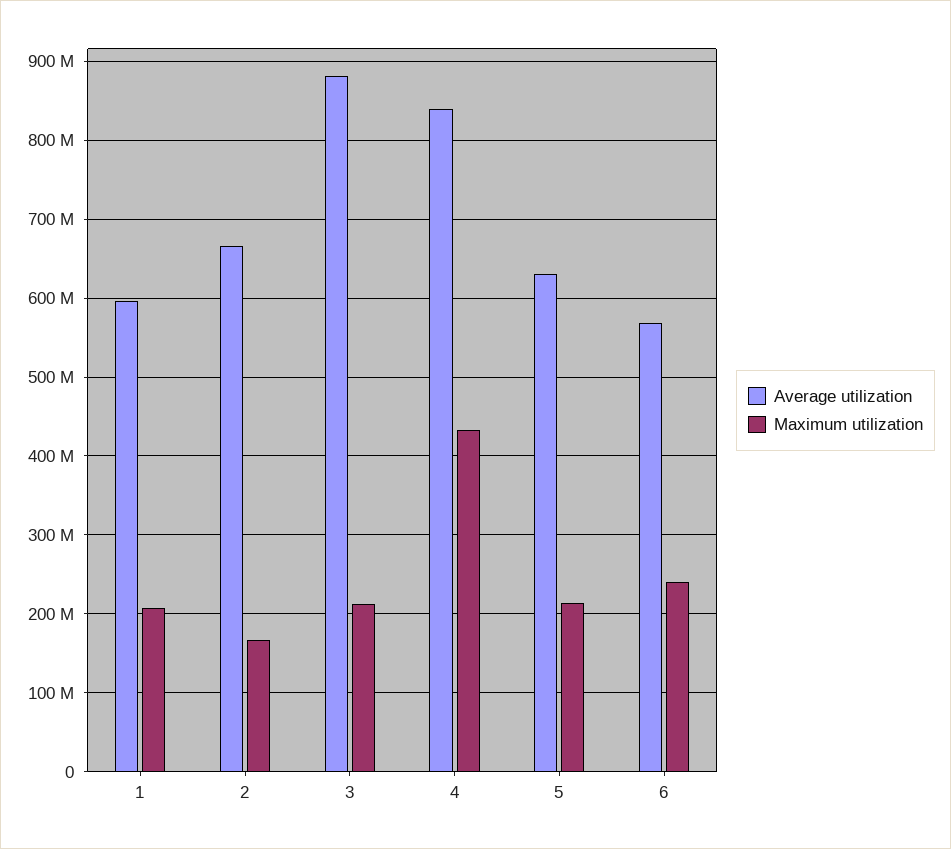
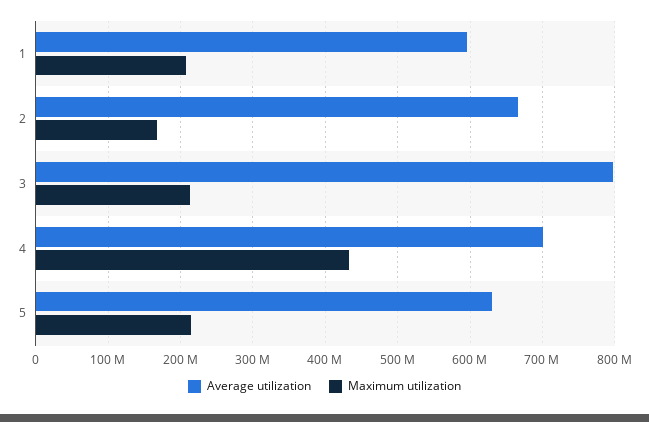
  {
    "Average utilization": {
      "1": 600000000,
      "2": 670000000,
-     "3": 880000000,
+     "3": 800000000,
-     "4": 840000000,
+     "4": 700000000,
-     "5": 630000000,
+     "5": 630000000
-     "6": 570000000
    },
    "Maximum utilization": {
      "1": 210000000,
      "2": 170000000,
      "3": 210000000,
      "4": 430000000,
-     "5": 210000000,
+     "5": 210000000
-     "6": 240000000
    }
  }

